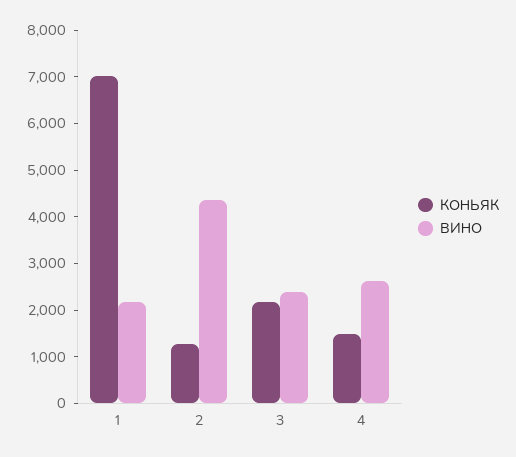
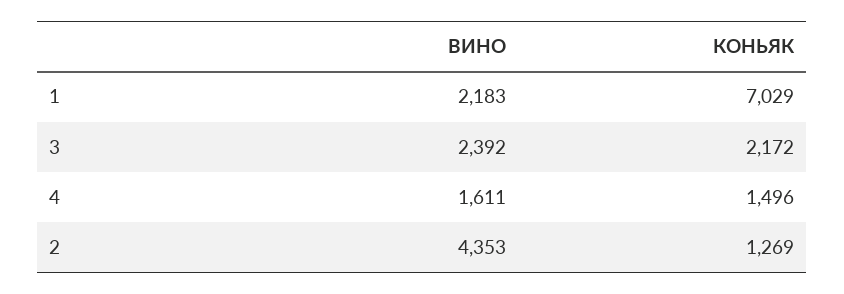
  {
    "КОНЬЯК": {
      "1": 7029,
      "2": 1269,
      "3": 2172,
      "4": 1496
    },
    "ВИНО": {
      "1": 2183,
      "2": 4353,
      "3": 2392,
-     "4": 2600
+     "4": 1611
    }
  }

